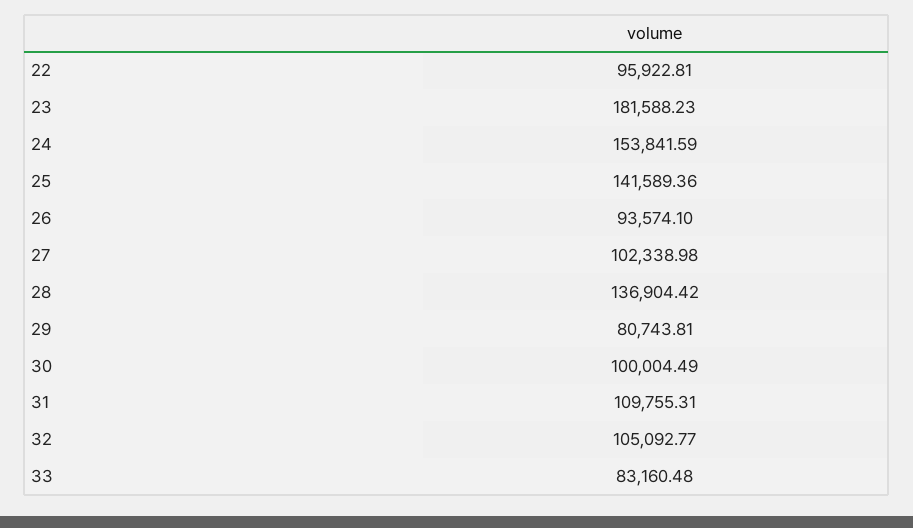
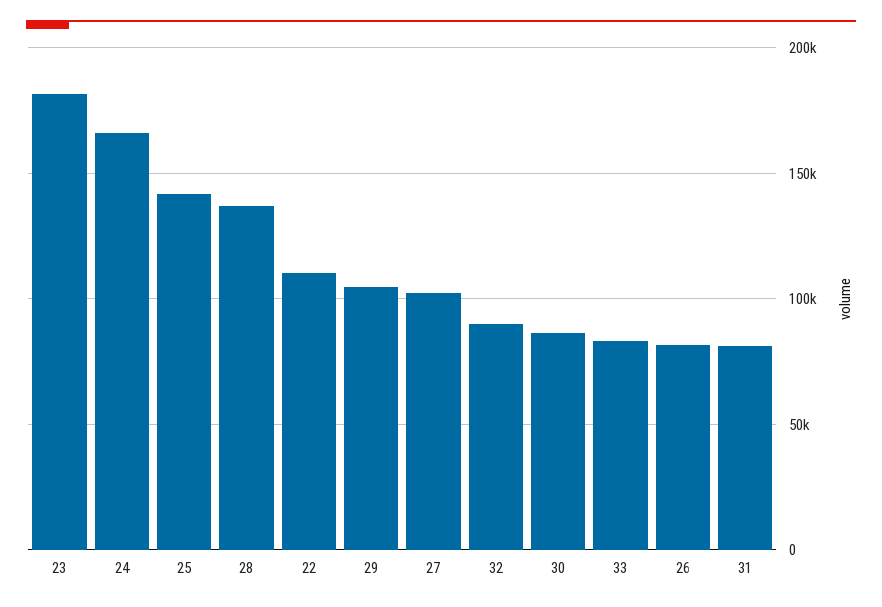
  {
-   "22": 95922.81,
+   "22": 110000,
    "23": 181588.23,
-   "24": 153841.59,
+   "24": 165000,
    "25": 141589.36,
-   "26": 93574.1,
+   "26": 80000,
    "27": 102338.98,
    "28": 136904.42,
-   "29": 80743.81,
+   "29": 105000,
-   "30": 100004.49,
+   "30": 85000,
-   "31": 109755.31,
+   "31": 80000,
-   "32": 105092.77,
+   "32": 90000,
    "33": 83160.48
  }

